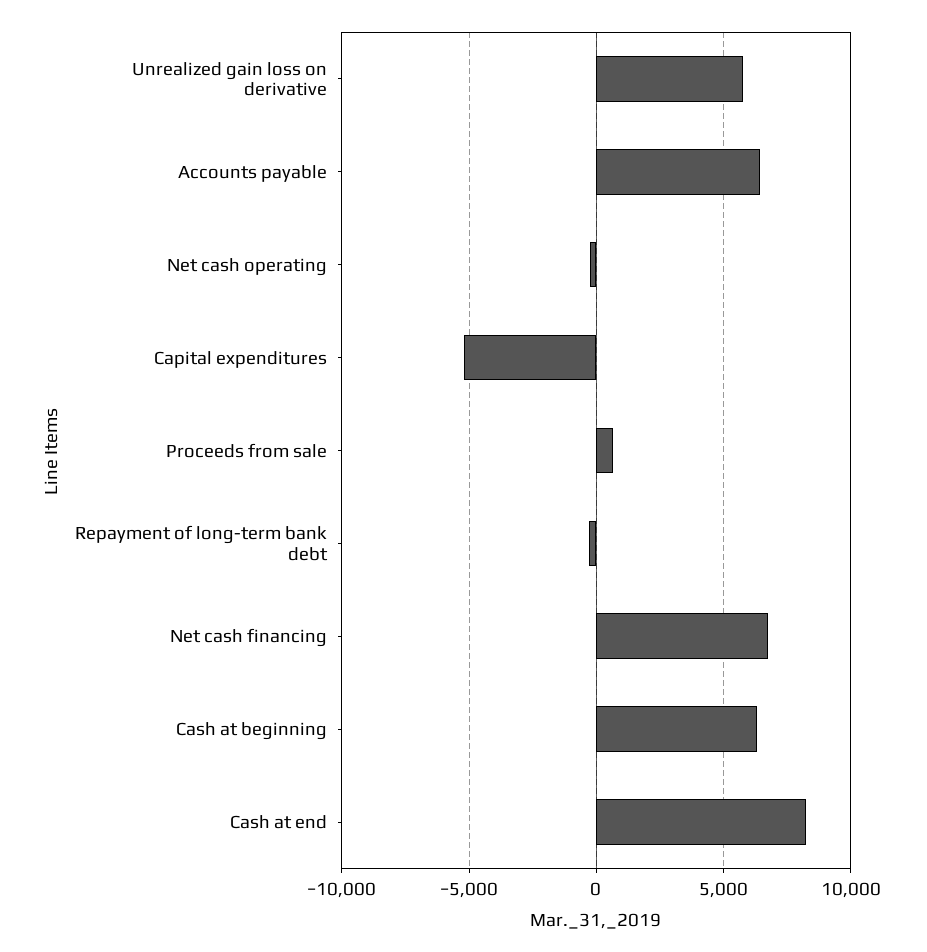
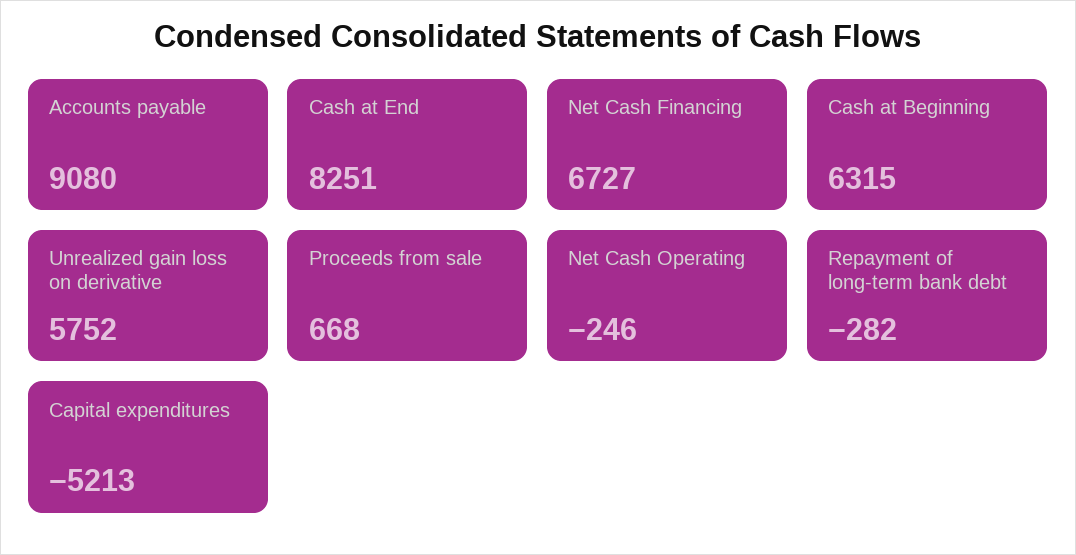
  {
    "Unrealized gain loss on derivative": 5752,
-   "Accounts payable": 6500,
+   "Accounts payable": 9080,
    "Net cash operating": -246,
    "Capital expenditures": -5213,
    "Proceeds from sale": 668,
    "Repayment of long-term bank debt": -282,
    "Net cash financing": 6727,
    "Cash at beginning": 6315,
    "Cash at end": 8251
  }

